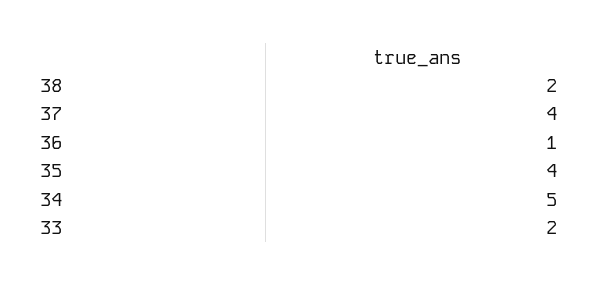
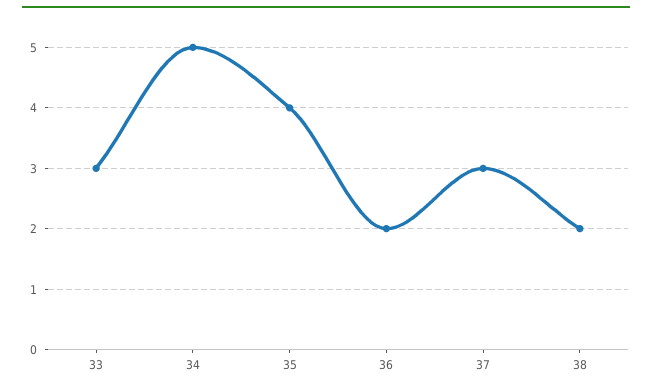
  {
    "38": 2,
-   "37": 4,
+   "37": 3,
-   "36": 1,
+   "36": 2,
    "35": 4,
    "34": 5,
-   "33": 2
+   "33": 3
  }

